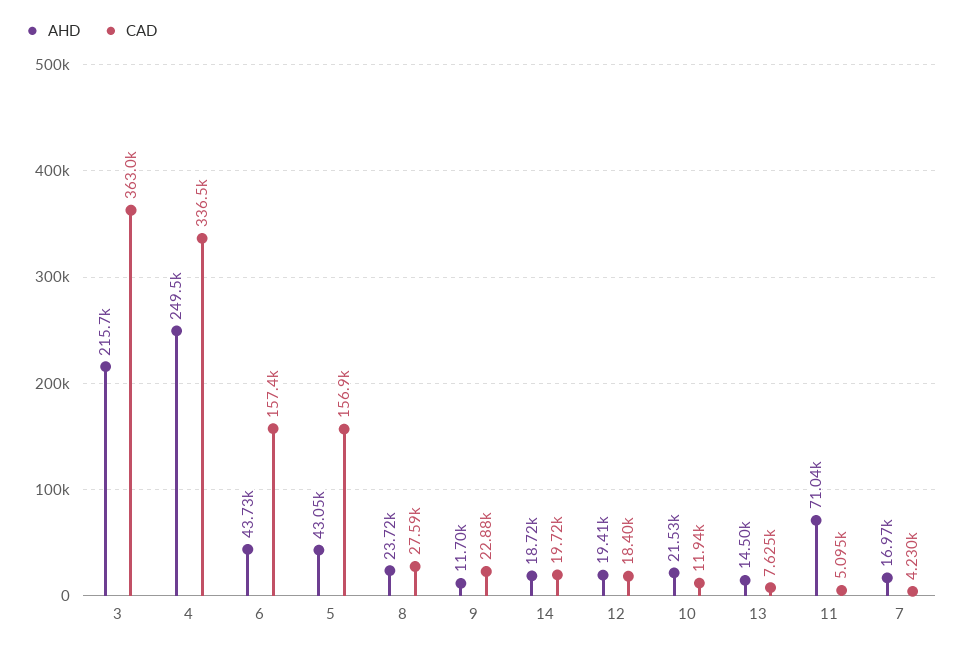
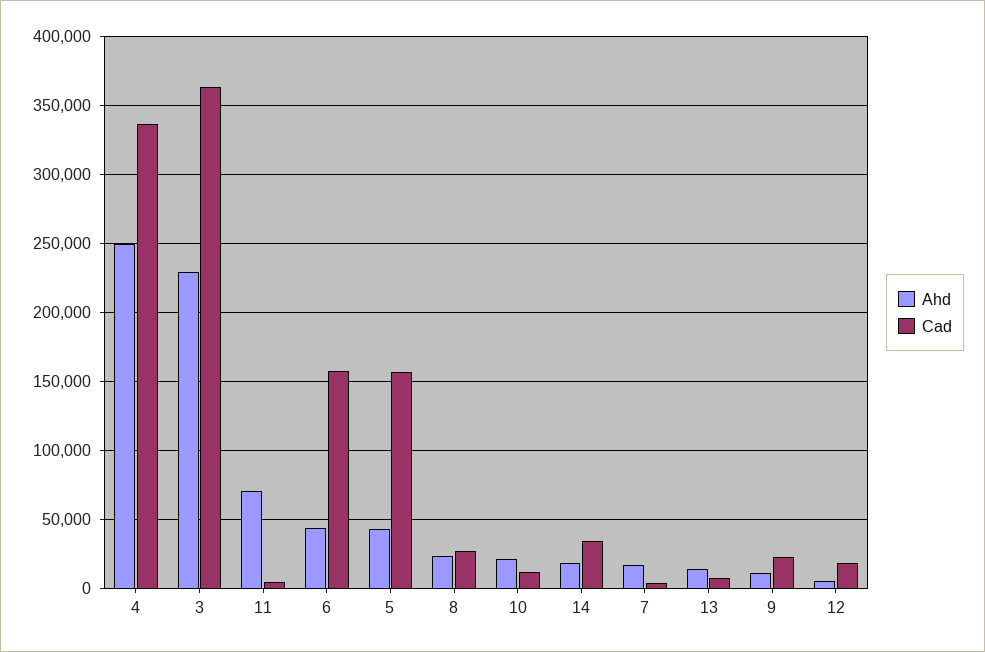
  {
    "AHD": {
-     "3": 215700,
+     "3": 230000,
      "4": 249500,
      "6": 43730,
      "5": 43050,
      "8": 23720,
      "9": 11700,
      "14": 18720,
-     "12": 19410,
+     "12": 5000,
      "10": 21530,
      "13": 14500,
      "11": 71040,
      "7": 16970
    },
    "CAD": {
      "3": 363000,
      "4": 336500,
      "6": 157400,
      "5": 156900,
      "8": 27590,
      "9": 22880,
-     "14": 19720,
+     "14": 35000,
      "12": 18400,
      "10": 11940,
      "13": 7625,
      "11": 5095,
      "7": 4230
    }
  }

